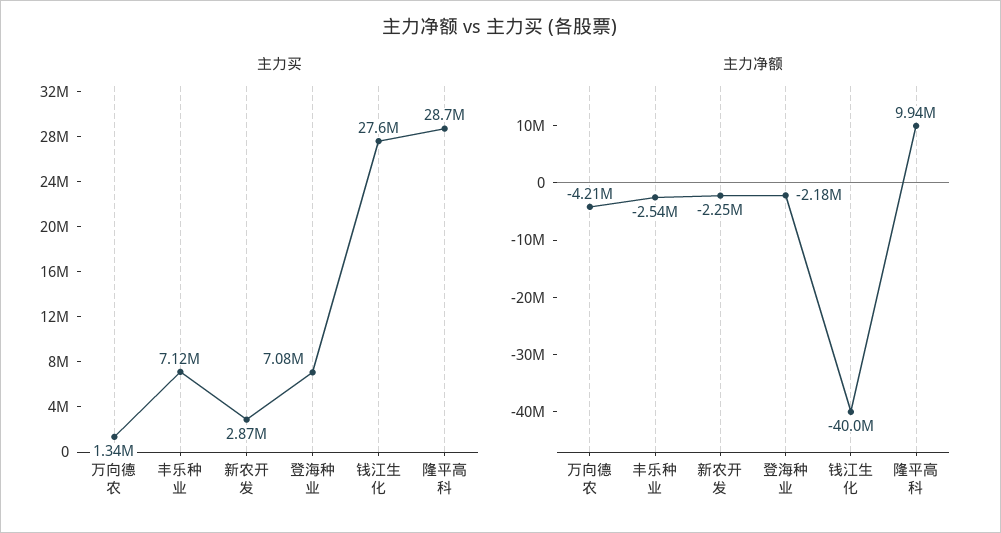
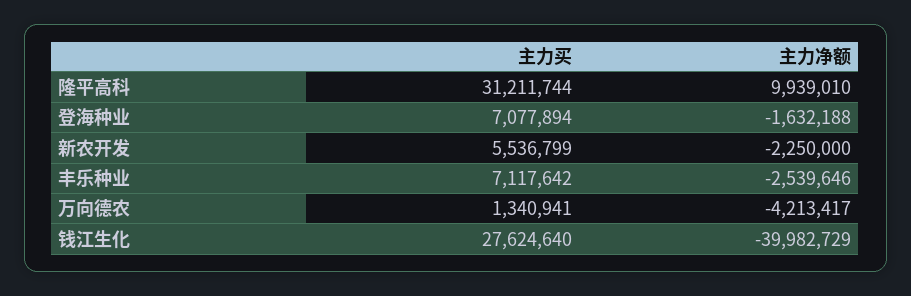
  {
    "主力买": {
      "万向德农": 1340941,
      "丰乐种业": 7117642,
-     "新农开发": 2870000,
+     "新农开发": 5536799,
      "登海种业": 7077894,
      "钱江生化": 27624640,
-     "隆平高科": 28700000
+     "隆平高科": 31211744
    },
    "主力净额": {
      "万向德农": -4213417,
      "丰乐种业": -2539646,
      "新农开发": -2250000,
-     "登海种业": -2180000,
+     "登海种业": -1632188,
      "钱江生化": -39982729,
      "隆平高科": 9939010
    }
  }

